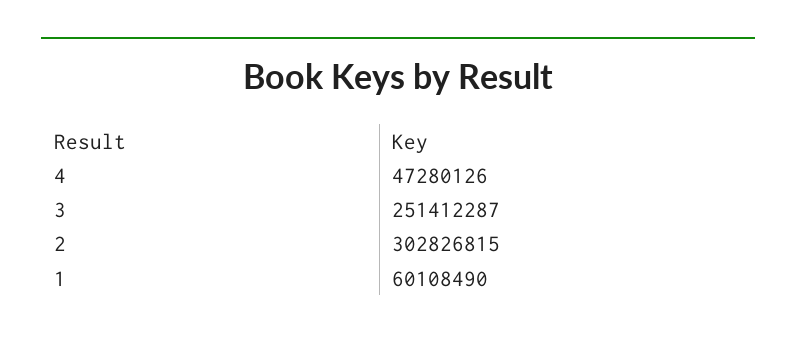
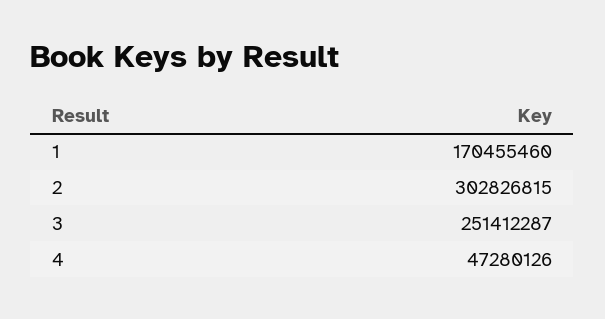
  {
    "4": 47280126,
    "3": 251412287,
    "2": 302826815,
-   "1": 60108490
+   "1": 170455460
  }

